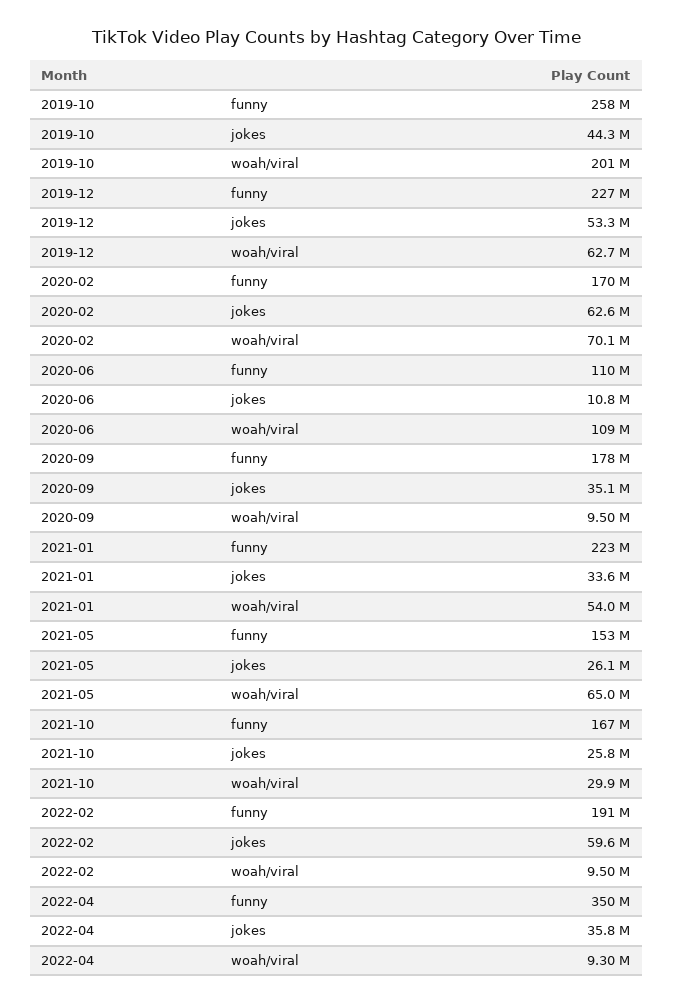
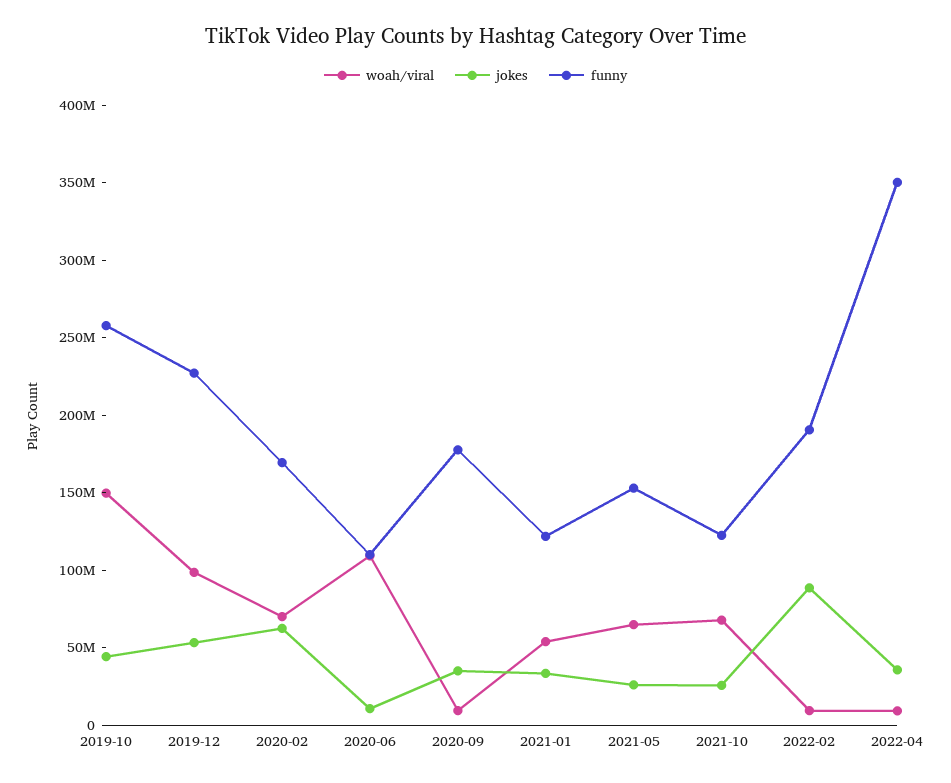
  {
    "funny": {
      "2019-10": 258000000,
      "2019-12": 227000000,
      "2020-02": 170000000,
      "2020-06": 110000000,
      "2020-09": 178000000,
-     "2021-01": 223000000,
+     "2021-01": 120000000,
      "2021-05": 153000000,
-     "2021-10": 167000000,
+     "2021-10": 120000000,
      "2022-02": 191000000,
      "2022-04": 350000000
    },
    "jokes": {
      "2019-10": 44300000,
      "2019-12": 53300000,
      "2020-02": 62600000,
      "2020-06": 10800000,
      "2020-09": 35100000,
      "2021-01": 33600000,
      "2021-05": 26100000,
      "2021-10": 25800000,
-     "2022-02": 59600000,
+     "2022-02": 90000000,
      "2022-04": 35800000
    },
    "woah/viral": {
-     "2019-10": 201000000,
+     "2019-10": 150000000,
-     "2019-12": 62700000,
+     "2019-12": 100000000,
      "2020-02": 70100000,
      "2020-06": 109000000,
      "2020-09": 9500000,
      "2021-01": 54000000,
      "2021-05": 65000000,
-     "2021-10": 29900000,
+     "2021-10": 70000000,
      "2022-02": 9500000,
      "2022-04": 9300000
    }
  }

